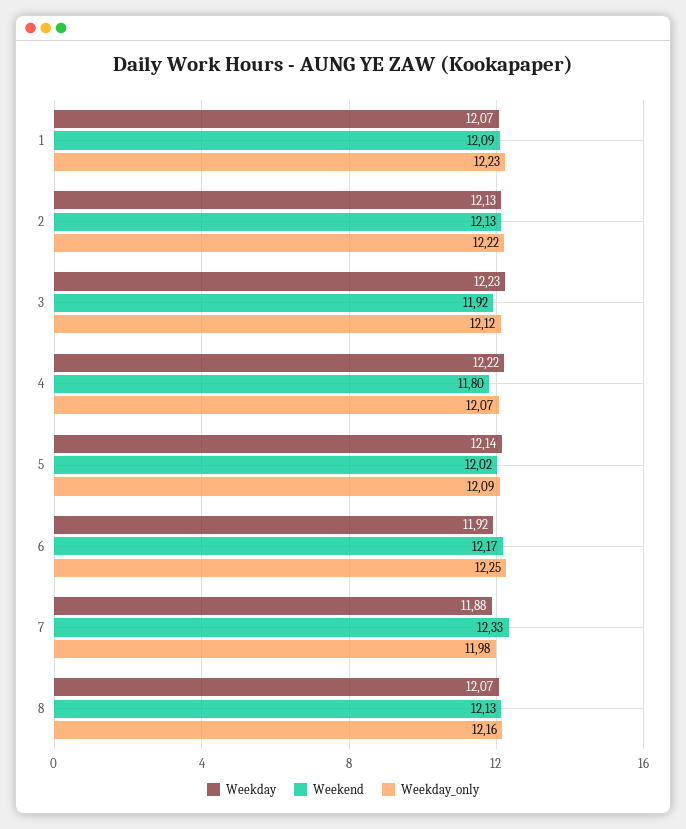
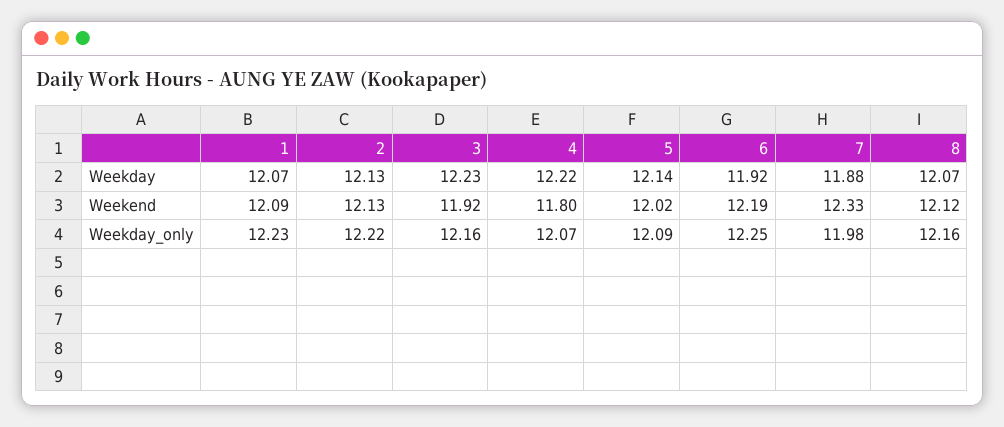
  {
    "Weekday": {
      "1": 12.07,
      "2": 12.13,
      "3": 12.23,
      "4": 12.22,
      "5": 12.14,
      "6": 11.92,
      "7": 11.88,
      "8": 12.07
    },
    "Weekend": {
      "1": 12.09,
      "2": 12.13,
      "3": 11.92,
      "4": 11.8,
      "5": 12.02,
-     "6": 12.17,
+     "6": 12.19,
      "7": 12.33,
-     "8": 12.13
+     "8": 12.12
    },
    "Weekday_only": {
      "1": 12.23,
      "2": 12.22,
-     "3": 12.12,
+     "3": 12.16,
      "4": 12.07,
      "5": 12.09,
      "6": 12.25,
      "7": 11.98,
      "8": 12.16
    }
  }

